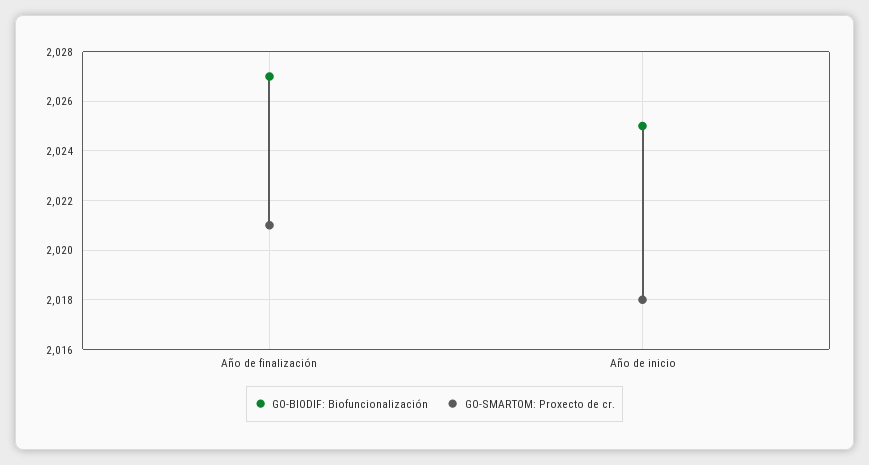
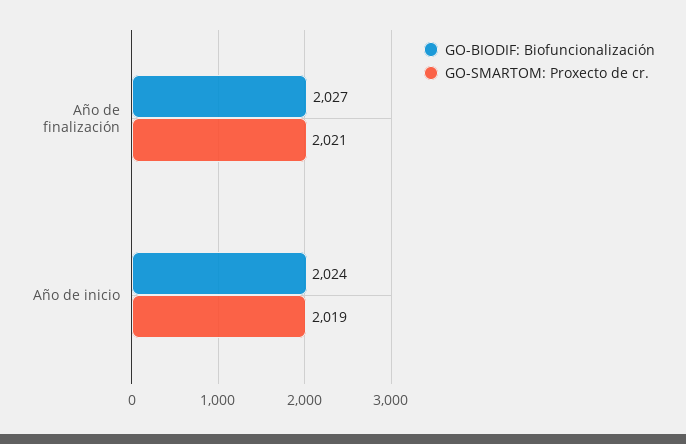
  {
    "GO-BIODIF: Biofuncionalización": {
      "Año de finalización": 2027,
-     "Año de inicio": 2025
+     "Año de inicio": 2024
    },
    "GO-SMARTOM: Proxecto de cr.": {
      "Año de finalización": 2021,
-     "Año de inicio": 2018
+     "Año de inicio": 2019
    }
  }

